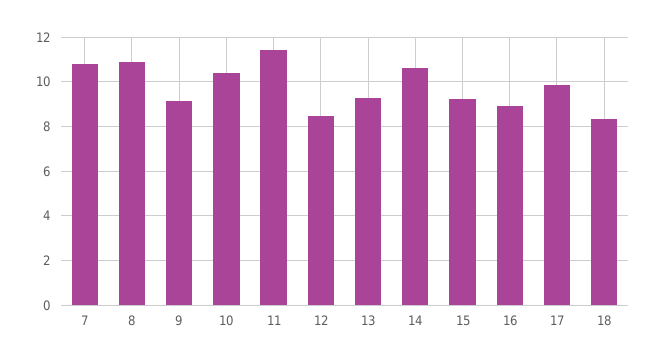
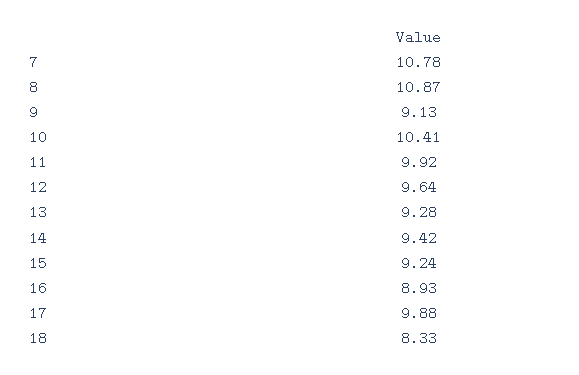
  {
    "7": 10.78,
    "8": 10.87,
    "9": 9.13,
    "10": 10.41,
-   "11": 11.5,
+   "11": 9.92,
-   "12": 8.5,
+   "12": 9.64,
    "13": 9.28,
-   "14": 10.5,
+   "14": 9.42,
    "15": 9.24,
    "16": 8.93,
    "17": 9.88,
    "18": 8.33
  }

